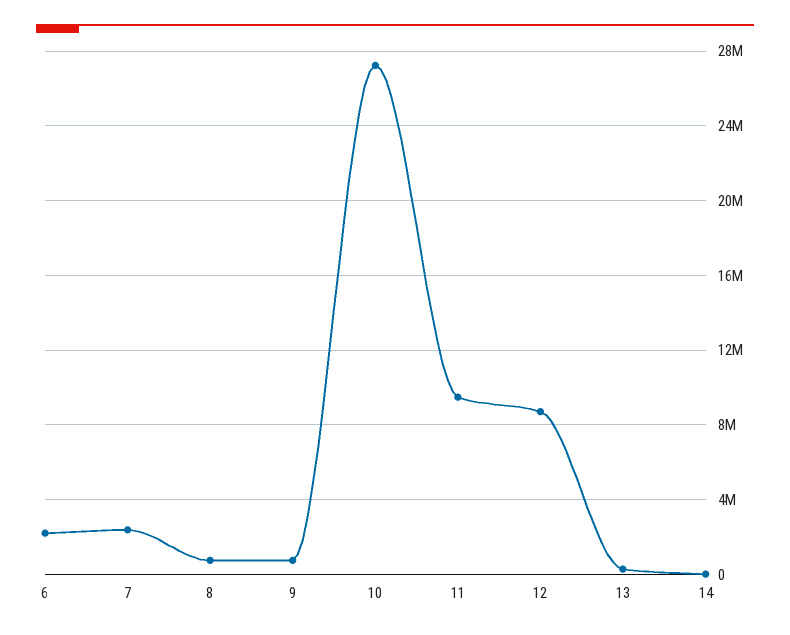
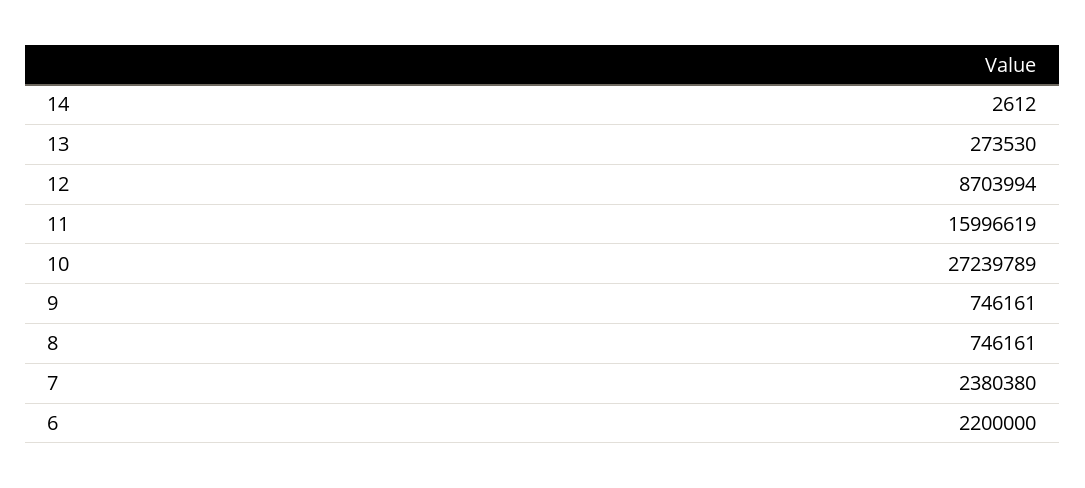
  {
    "6": 2200000,
    "7": 2380380,
    "8": 746161,
    "9": 746161,
    "10": 27239789,
-   "11": 9500000,
+   "11": 15996619,
    "12": 8703994,
    "13": 273530,
    "14": 2612
  }

